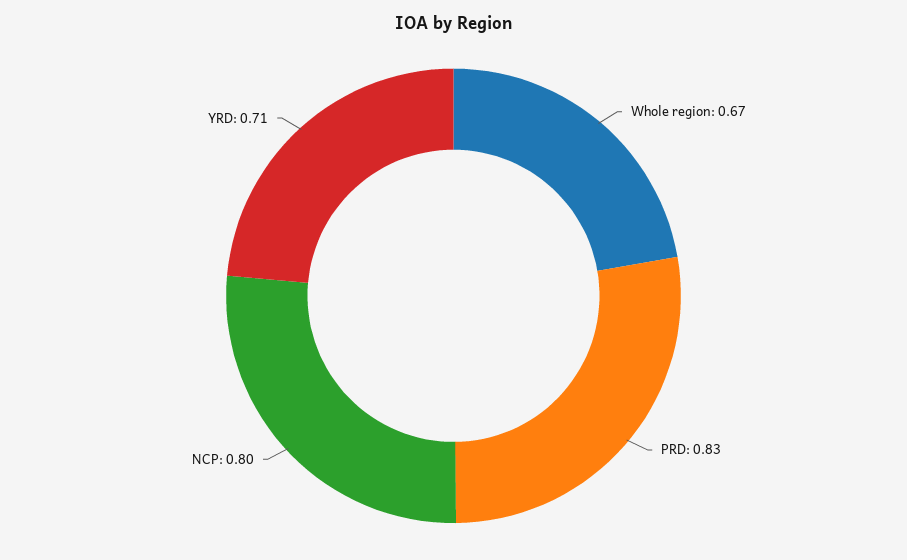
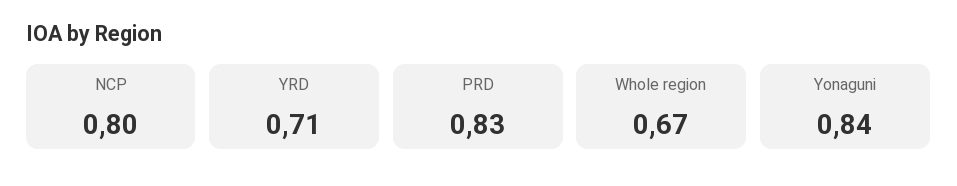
  {
    "Whole region": 0.67,
    "PRD": 0.83,
    "NCP": 0.8,
-   "YRD": 0.71
+   "YRD": 0.71,
+   "Yonaguni": 0.84
  }

